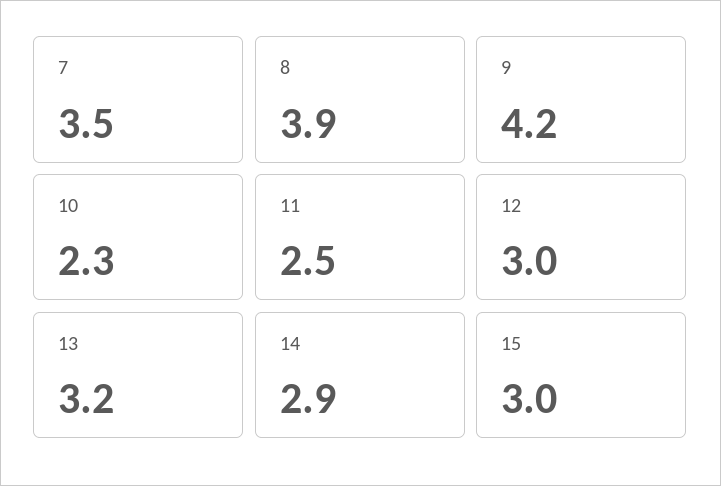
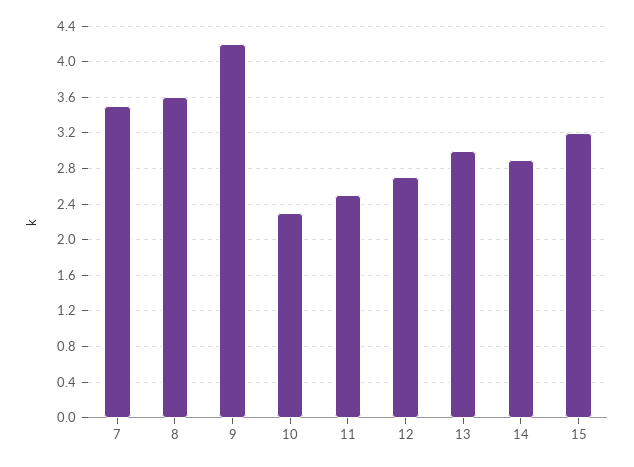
  {
    "7": 3.5,
-   "8": 3.9,
+   "8": 3.6,
    "9": 4.2,
    "10": 2.3,
    "11": 2.5,
-   "12": 3,
+   "12": 2.7,
-   "13": 3.2,
+   "13": 3,
    "14": 2.9,
-   "15": 3
+   "15": 3.2
  }

